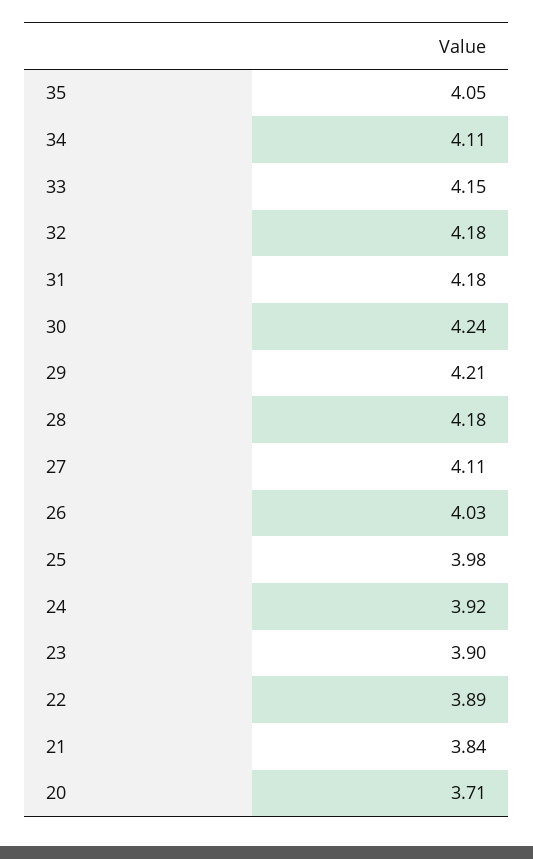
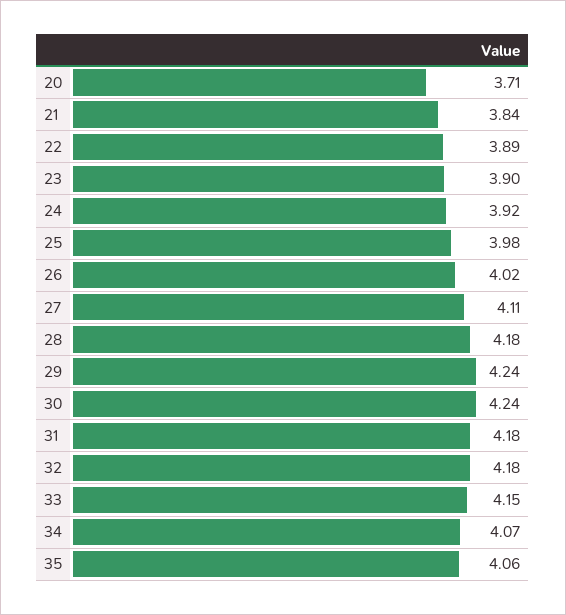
  {
-   "35": 4.05,
+   "35": 4.06,
-   "34": 4.11,
+   "34": 4.07,
    "33": 4.15,
    "32": 4.18,
    "31": 4.18,
    "30": 4.24,
-   "29": 4.21,
+   "29": 4.24,
    "28": 4.18,
    "27": 4.11,
-   "26": 4.03,
+   "26": 4.02,
    "25": 3.98,
    "24": 3.92,
    "23": 3.9,
    "22": 3.89,
    "21": 3.84,
    "20": 3.71
  }

